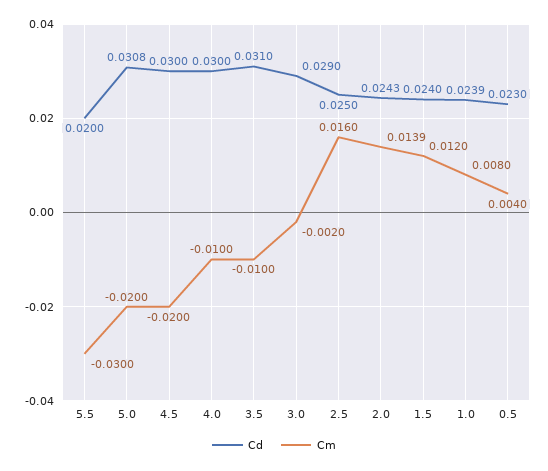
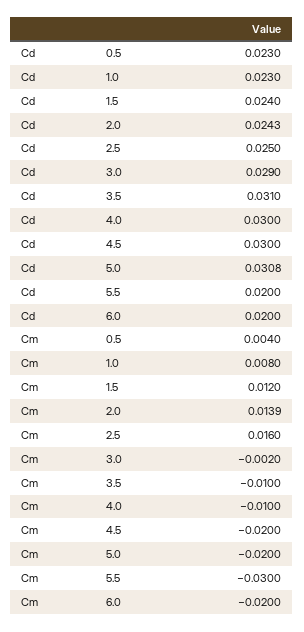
  {
    "Cd": {
      "5.5": 0.02,
      "5.0": 0.0308,
      "4.5": 0.03,
      "4.0": 0.03,
      "3.5": 0.031,
      "3.0": 0.029,
      "2.5": 0.025,
      "2.0": 0.0243,
      "1.5": 0.024,
-     "1.0": 0.0239,
+     "1.0": 0.023,
-     "0.5": 0.023
+     "0.5": 0.023,
+     "6.0": 0.02
    },
    "Cm": {
      "5.5": -0.03,
      "5.0": -0.02,
      "4.5": -0.02,
      "4.0": -0.01,
      "3.5": -0.01,
      "3.0": -0.002,
      "2.5": 0.016,
      "2.0": 0.0139,
      "1.5": 0.012,
      "1.0": 0.008,
-     "0.5": 0.004
+     "0.5": 0.004,
+     "6.0": -0.02
    }
  }

